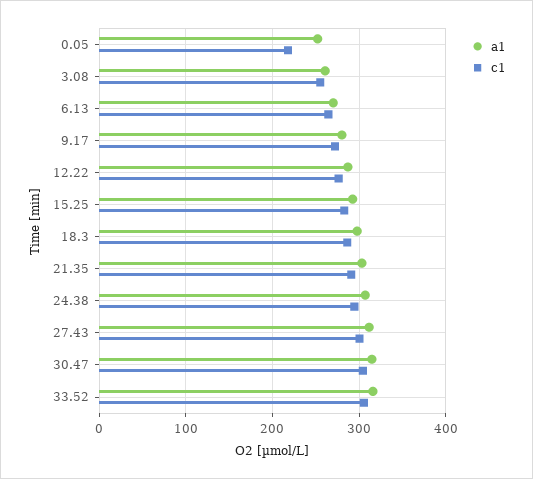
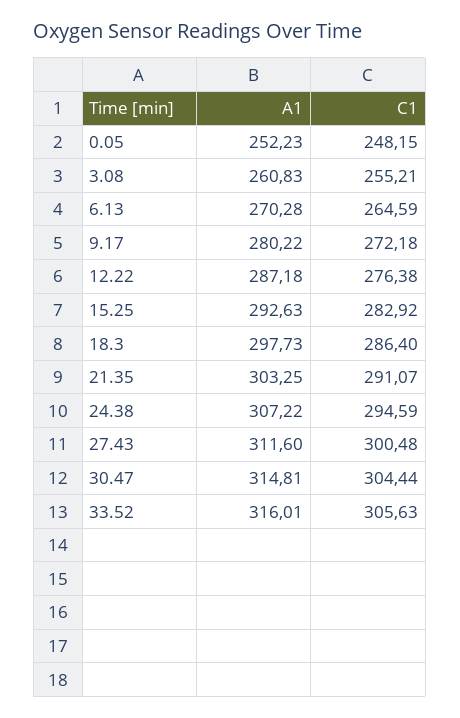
  {
    "a1": {
      "0.05": 252.23,
      "3.08": 260.83,
      "6.13": 270.28,
      "9.17": 280.22,
      "12.22": 287.18,
      "15.25": 292.63,
      "18.3": 297.73,
      "21.35": 303.25,
      "24.38": 307.22,
      "27.43": 311.6,
      "30.47": 314.81,
      "33.52": 316.01
    },
    "c1": {
-     "0.05": 220,
+     "0.05": 248.15,
      "3.08": 255.21,
      "6.13": 264.59,
      "9.17": 272.18,
      "12.22": 276.38,
      "15.25": 282.92,
      "18.3": 286.4,
      "21.35": 291.07,
      "24.38": 294.59,
      "27.43": 300.48,
      "30.47": 304.44,
      "33.52": 305.63
    }
  }

